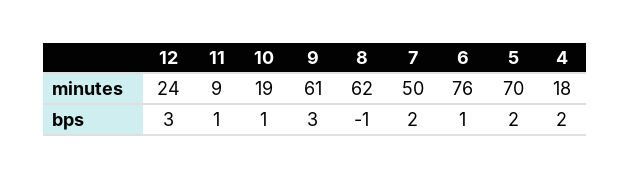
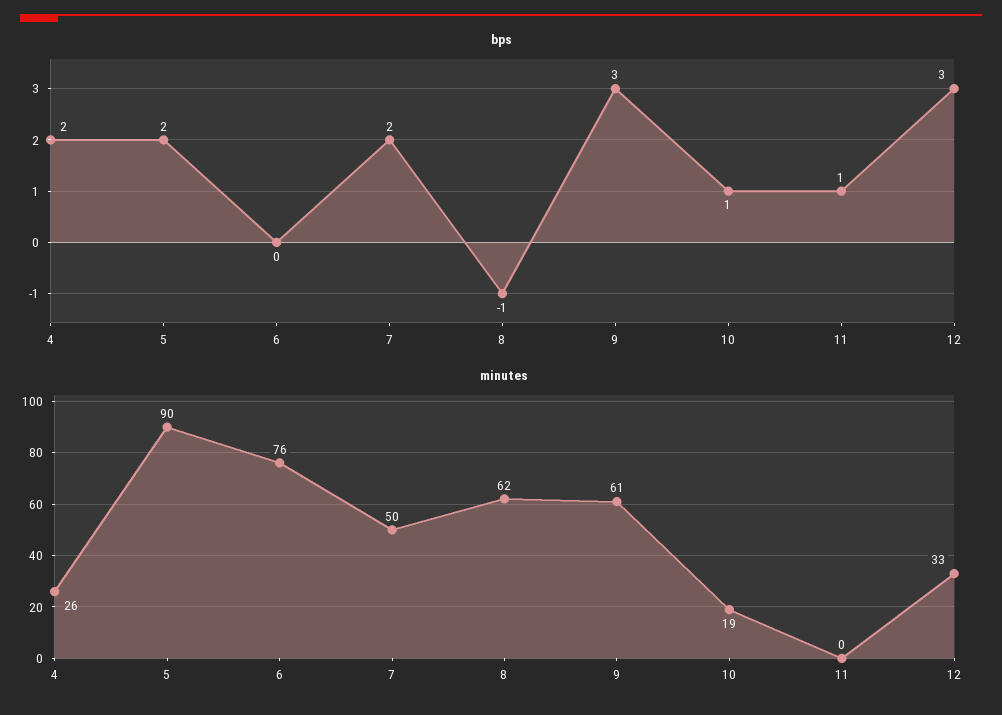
  {
    "minutes": {
-     "12": 24,
+     "12": 33,
-     "11": 9,
+     "11": 0,
      "10": 19,
      "9": 61,
      "8": 62,
      "7": 50,
      "6": 76,
-     "5": 70,
+     "5": 90,
-     "4": 18
+     "4": 26
    },
    "bps": {
      "12": 3,
      "11": 1,
      "10": 1,
      "9": 3,
      "8": -1,
      "7": 2,
-     "6": 1,
+     "6": 0,
      "5": 2,
      "4": 2
    }
  }

